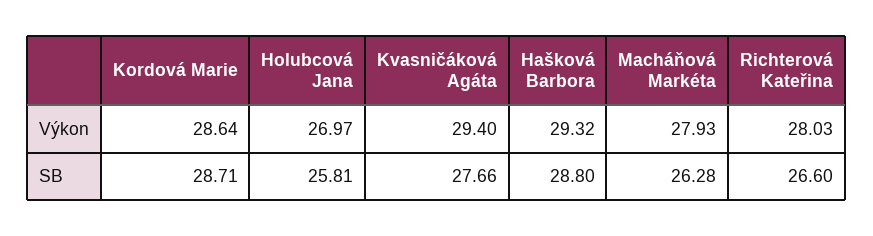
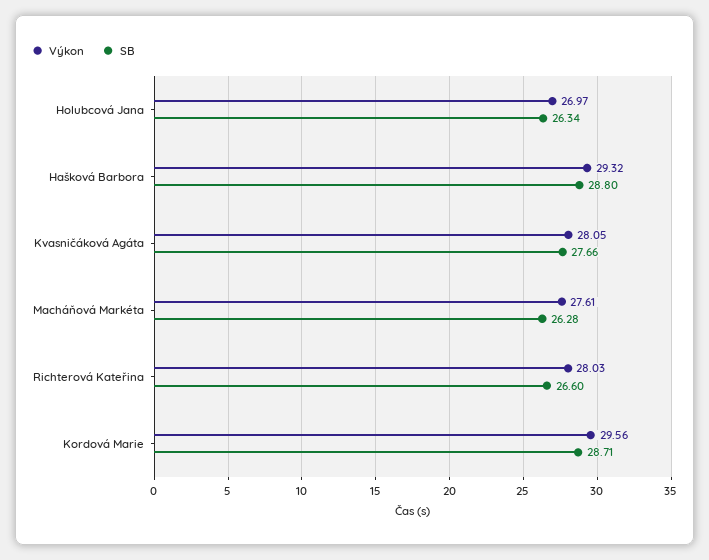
  {
    "Výkon": {
-     "Kordová Marie": 28.64,
+     "Kordová Marie": 29.56,
      "Holubcová Jana": 26.97,
-     "Kvasničáková Agáta": 29.4,
+     "Kvasničáková Agáta": 28.05,
      "Hašková Barbora": 29.32,
-     "Macháňová Markéta": 27.93,
+     "Macháňová Markéta": 27.61,
      "Richterová Kateřina": 28.03
    },
    "SB": {
      "Kordová Marie": 28.71,
-     "Holubcová Jana": 25.81,
+     "Holubcová Jana": 26.34,
      "Kvasničáková Agáta": 27.66,
      "Hašková Barbora": 28.8,
      "Macháňová Markéta": 26.28,
      "Richterová Kateřina": 26.6
    }
  }

